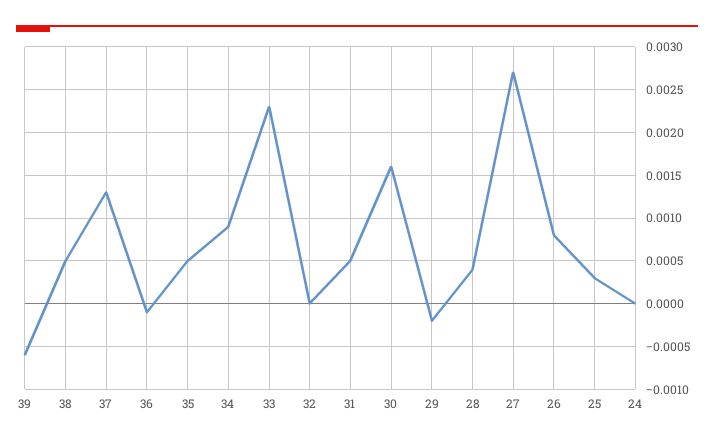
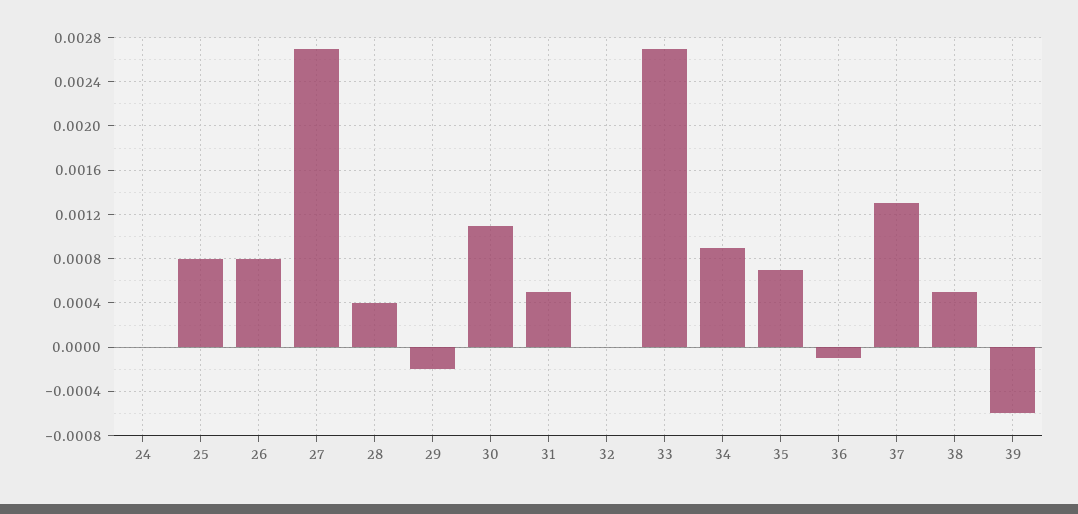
  {
    "39": -0.0006,
    "38": 0.0005,
    "37": 0.0013,
    "36": -0.0001,
-   "35": 0.0005,
+   "35": 0.0007,
    "34": 0.0009,
-   "33": 0.0023,
+   "33": 0.0027,
    "32": 0,
    "31": 0.0005,
-   "30": 0.0016,
+   "30": 0.0011,
    "29": -0.0002,
    "28": 0.0004,
    "27": 0.0027,
    "26": 0.0008,
-   "25": 0.0003,
+   "25": 0.0008,
    "24": 0
  }

